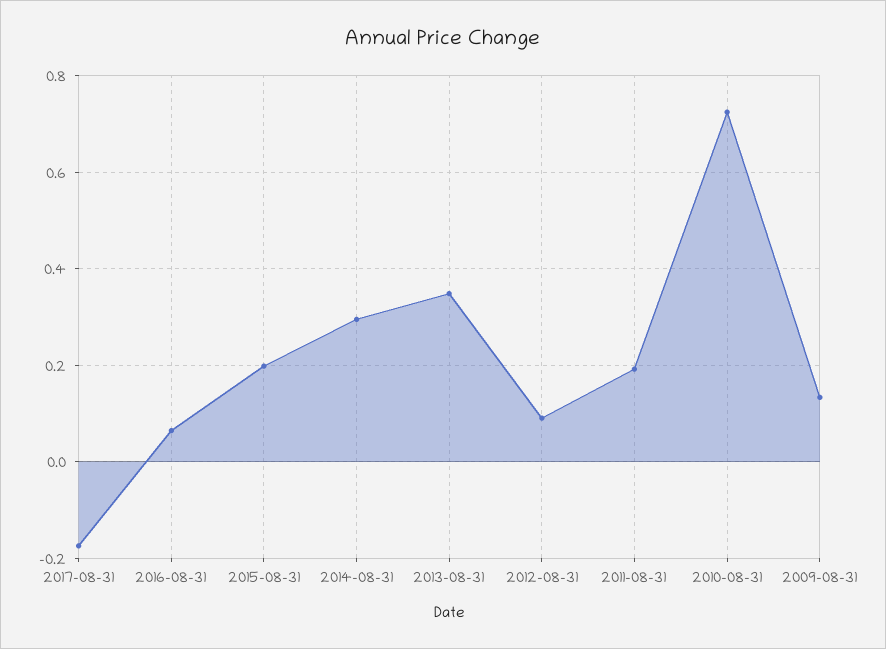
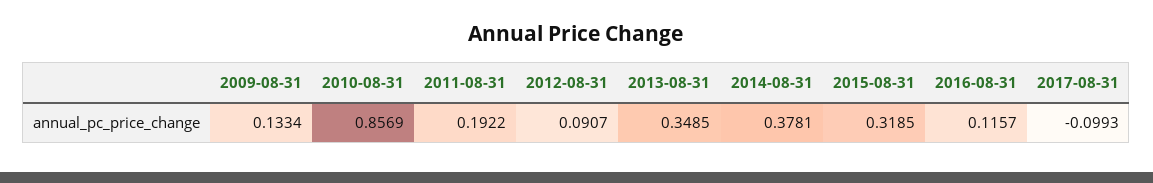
  {
-   "2017-08-31": -0.18,
+   "2017-08-31": -0.0993,
-   "2016-08-31": 0.06,
+   "2016-08-31": 0.1157,
-   "2015-08-31": 0.2,
+   "2015-08-31": 0.3185,
-   "2014-08-31": 0.3,
+   "2014-08-31": 0.3781,
    "2013-08-31": 0.3485,
    "2012-08-31": 0.0907,
    "2011-08-31": 0.1922,
-   "2010-08-31": 0.72,
+   "2010-08-31": 0.8569,
    "2009-08-31": 0.1334
  }

